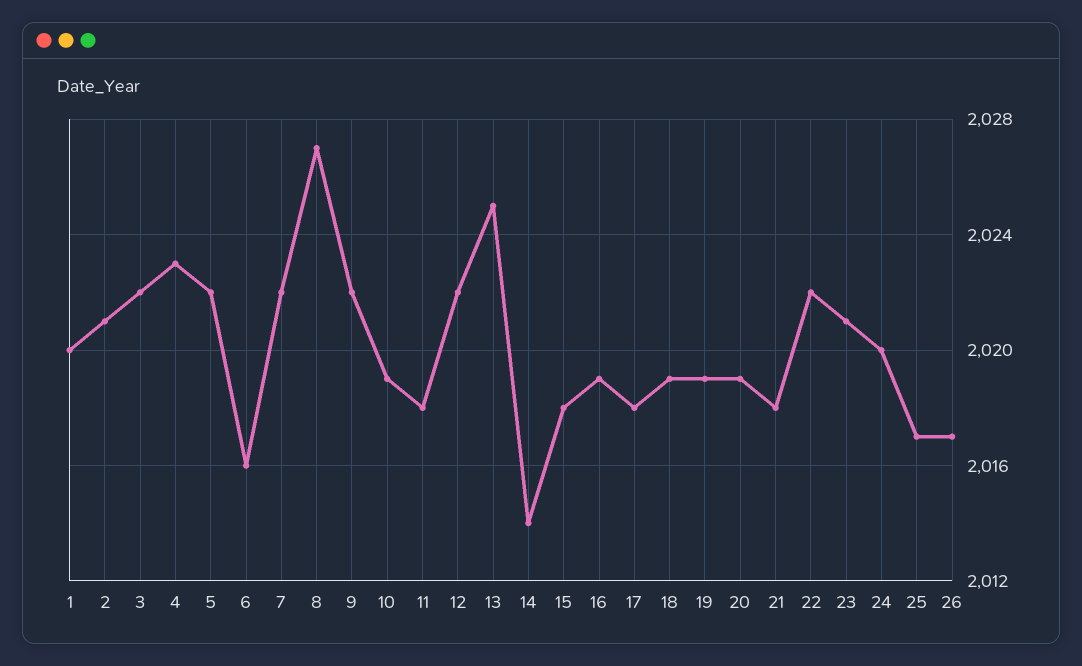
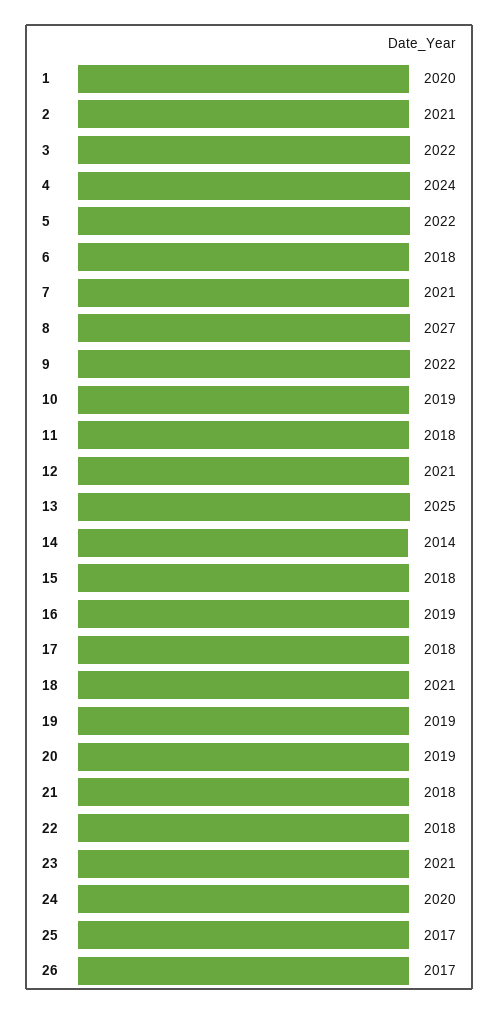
  {
    "1": 2020,
    "2": 2021,
    "3": 2022,
-   "4": 2023,
+   "4": 2024,
    "5": 2022,
-   "6": 2016,
+   "6": 2018,
-   "7": 2022,
+   "7": 2021,
    "8": 2027,
    "9": 2022,
    "10": 2019,
    "11": 2018,
-   "12": 2022,
+   "12": 2021,
    "13": 2025,
    "14": 2014,
    "15": 2018,
    "16": 2019,
    "17": 2018,
-   "18": 2019,
+   "18": 2021,
    "19": 2019,
    "20": 2019,
    "21": 2018,
-   "22": 2022,
+   "22": 2018,
    "23": 2021,
    "24": 2020,
    "25": 2017,
    "26": 2017
  }

